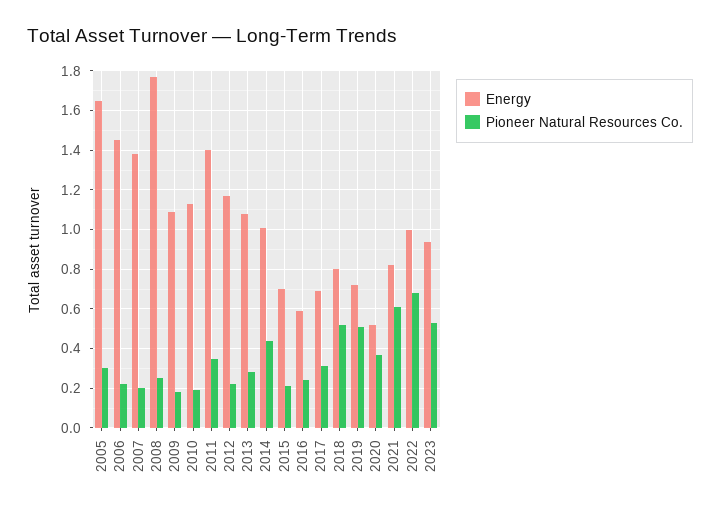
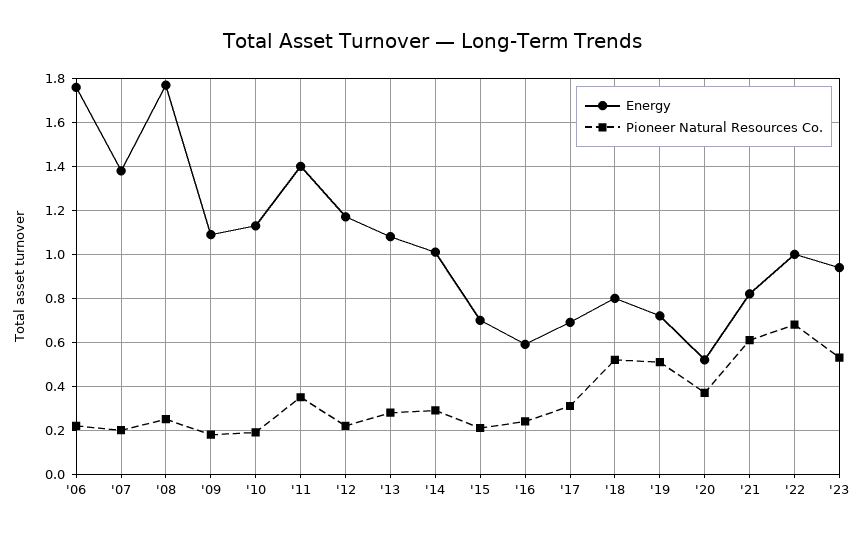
  {
    "Energy": {
-     "2005": 1.65,
-     "2006": 1.45,
+     "2006": 1.75,
      "2007": 1.4,
      "2008": 1.75,
      "2009": 1.1,
      "2010": 1.15,
      "2011": 1.4,
      "2012": 1.15,
      "2013": 1.1,
      "2014": 1,
      "2015": 0.7,
      "2016": 0.6,
      "2017": 0.7,
      "2018": 0.8,
      "2019": 0.7,
      "2020": 0.5,
      "2021": 0.8,
      "2022": 1,
      "2023": 0.95
    },
    "Pioneer Natural Resources Co.": {
-     "2005": 0.3,
      "2006": 0.2,
      "2007": 0.2,
      "2008": 0.25,
      "2009": 0.2,
      "2010": 0.2,
      "2011": 0.35,
      "2012": 0.2,
      "2013": 0.3,
-     "2014": 0.45,
+     "2014": 0.3,
      "2015": 0.2,
      "2016": 0.25,
      "2017": 0.3,
      "2018": 0.5,
      "2019": 0.5,
      "2020": 0.35,
      "2021": 0.6,
      "2022": 0.7,
      "2023": 0.55
    }
  }

